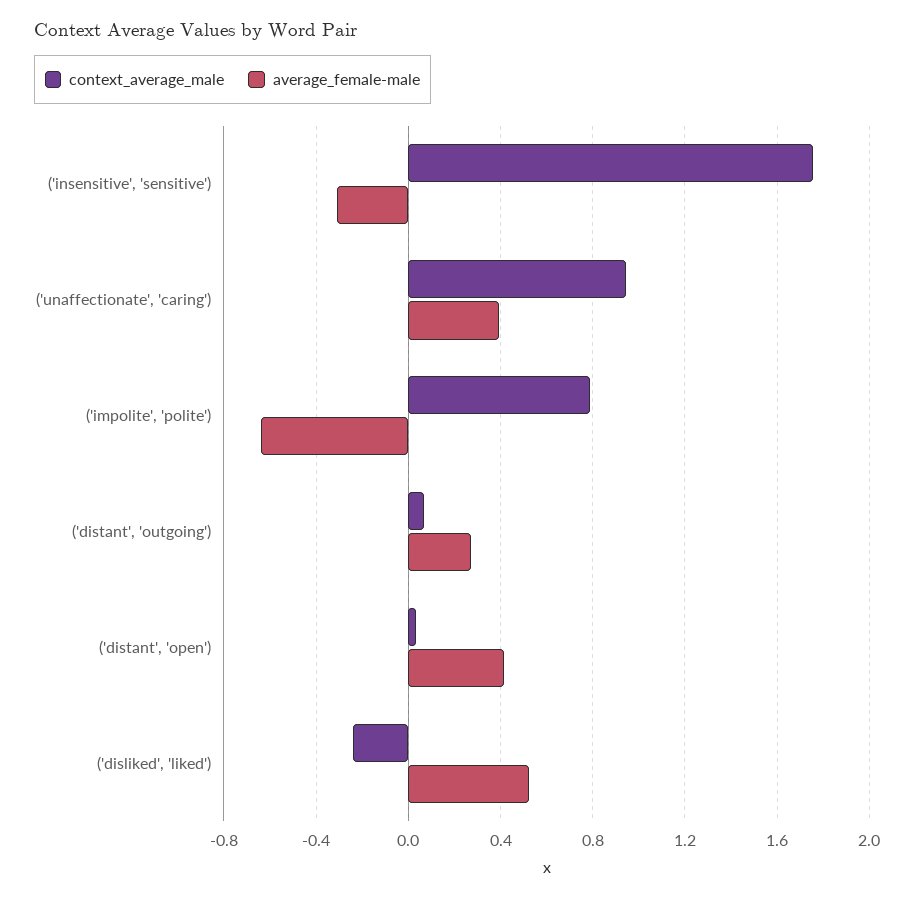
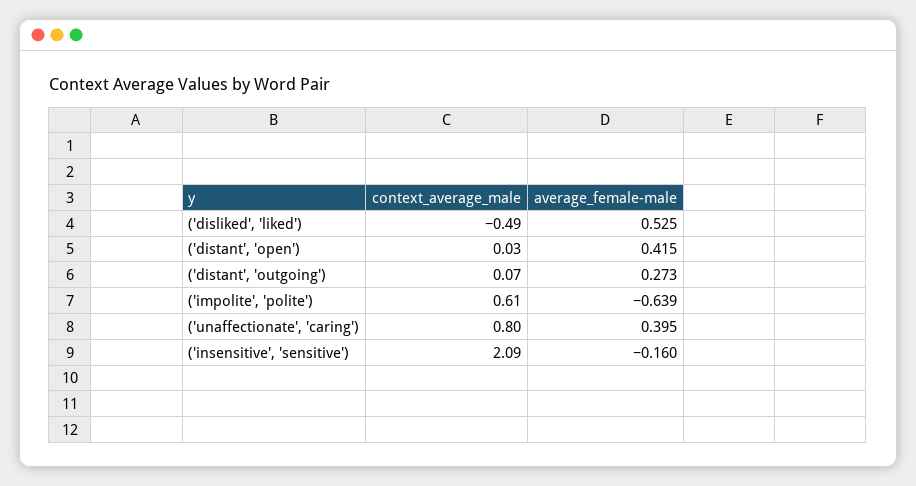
  {
    "context_average_male": {
-     "('insensitive', 'sensitive')": 1.75,
+     "('insensitive', 'sensitive')": 2.09,
-     "('unaffectionate', 'caring')": 0.95,
+     "('unaffectionate', 'caring')": 0.8,
-     "('impolite', 'polite')": 0.8,
+     "('impolite', 'polite')": 0.61,
      "('distant', 'outgoing')": 0.07,
      "('distant', 'open')": 0.03,
-     "('disliked', 'liked')": -0.25
+     "('disliked', 'liked')": -0.49
    },
    "average_female-male": {
-     "('insensitive', 'sensitive')": -0.3,
+     "('insensitive', 'sensitive')": -0.16,
      "('unaffectionate', 'caring')": 0.395,
      "('impolite', 'polite')": -0.639,
      "('distant', 'outgoing')": 0.273,
      "('distant', 'open')": 0.415,
      "('disliked', 'liked')": 0.525
    }
  }

